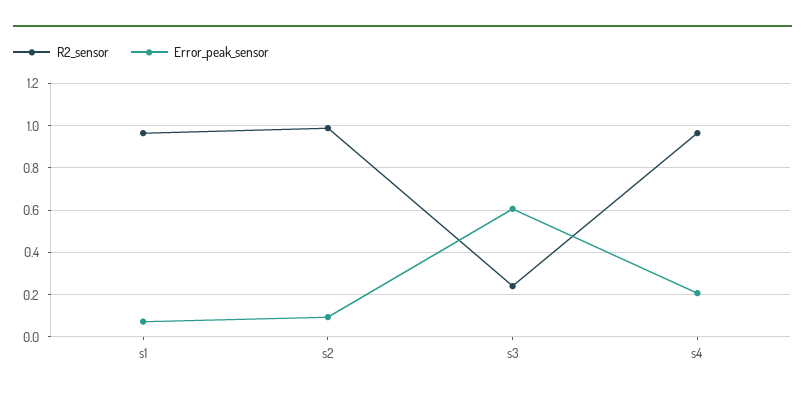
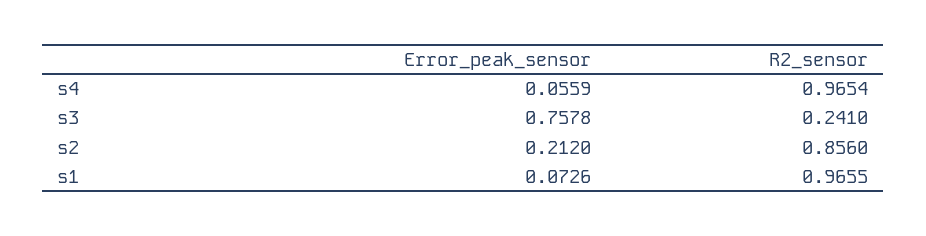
  {
    "R2_sensor": {
      "s1": 0.9655,
-     "s2": 1,
+     "s2": 0.856,
      "s3": 0.241,
      "s4": 0.9654
    },
    "Error_peak_sensor": {
      "s1": 0.0726,
-     "s2": 0.1,
+     "s2": 0.212,
-     "s3": 0.6,
+     "s3": 0.7578,
-     "s4": 0.2
+     "s4": 0.0559
    }
  }

